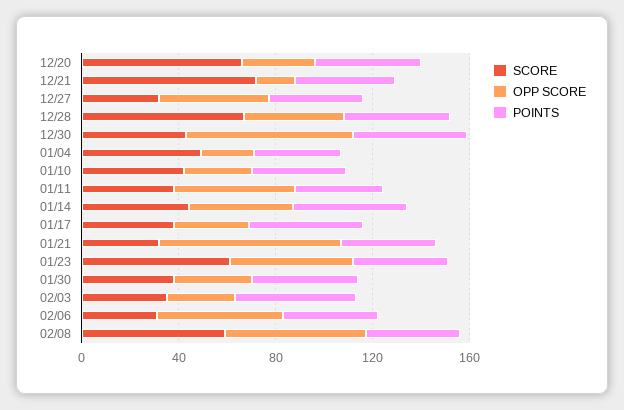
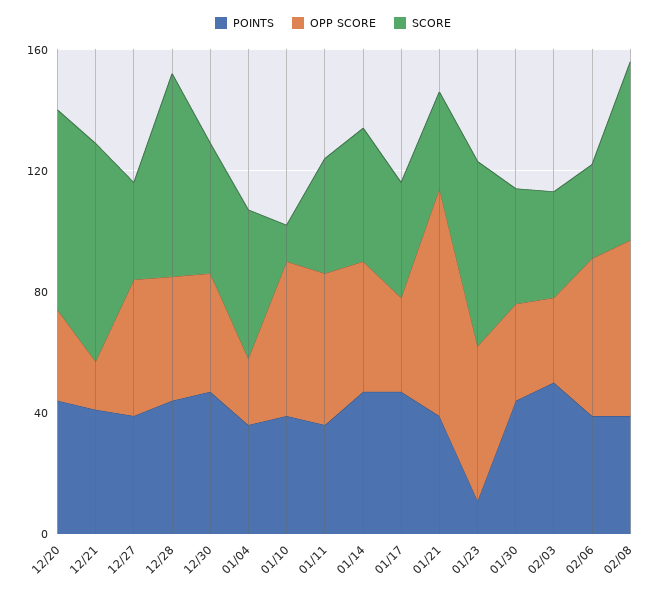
  {
    "SCORE": {
      "12/20": 70,
      "12/21": 70,
      "12/27": 30,
      "12/28": 70,
      "12/30": 40,
      "01/04": 50,
-     "01/10": 40,
+     "01/10": 10,
      "01/11": 40,
      "01/14": 40,
      "01/17": 40,
      "01/21": 30,
      "01/23": 60,
      "01/30": 40,
      "02/03": 40,
      "02/06": 30,
      "02/08": 60
    },
    "OPP SCORE": {
      "12/20": 30,
      "12/21": 20,
      "12/27": 50,
      "12/28": 40,
-     "12/30": 70,
+     "12/30": 40,
      "01/04": 20,
-     "01/10": 30,
+     "01/10": 50,
      "01/11": 50,
      "01/14": 40,
      "01/17": 30,
      "01/21": 80,
      "01/23": 50,
      "01/30": 30,
      "02/03": 30,
      "02/06": 50,
      "02/08": 60
    },
    "POINTS": {
      "12/20": 40,
      "12/21": 40,
      "12/27": 40,
      "12/28": 40,
      "12/30": 50,
      "01/04": 40,
      "01/10": 40,
      "01/11": 40,
      "01/14": 50,
      "01/17": 50,
      "01/21": 40,
-     "01/23": 40,
+     "01/23": 10,
      "01/30": 40,
      "02/03": 50,
      "02/06": 40,
      "02/08": 40
    }
  }

